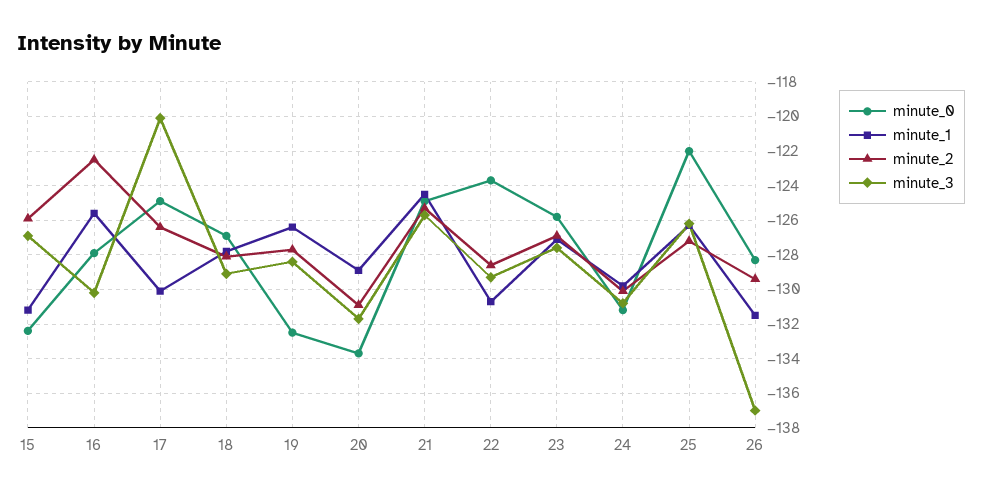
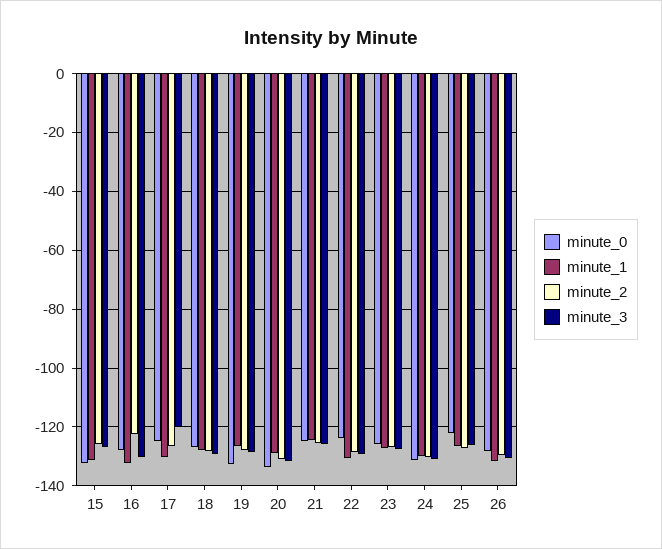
  {
    "minute_0": {
      "15": -132.5,
      "16": -128,
      "17": -125,
      "18": -127,
      "19": -132.5,
      "20": -133.5,
      "21": -125,
      "22": -123.5,
      "23": -126,
      "24": -131,
      "25": -122,
      "26": -128.5
    },
    "minute_1": {
      "15": -131,
-     "16": -125.5,
+     "16": -132.5,
      "17": -130,
      "18": -128,
      "19": -126.5,
      "20": -129,
      "21": -124.5,
      "22": -130.5,
      "23": -127,
      "24": -130,
      "25": -126.5,
      "26": -131.5
    },
    "minute_2": {
      "15": -126,
      "16": -122.5,
      "17": -126.5,
      "18": -128,
      "19": -127.5,
      "20": -131,
      "21": -125.5,
      "22": -128.5,
      "23": -127,
      "24": -130,
      "25": -127,
      "26": -129.5
    },
    "minute_3": {
      "15": -127,
      "16": -130,
      "17": -120,
      "18": -129,
      "19": -128.5,
      "20": -131.5,
      "21": -125.5,
      "22": -129.5,
      "23": -127.5,
      "24": -131,
      "25": -126,
-     "26": -137
+     "26": -130
    }
  }

